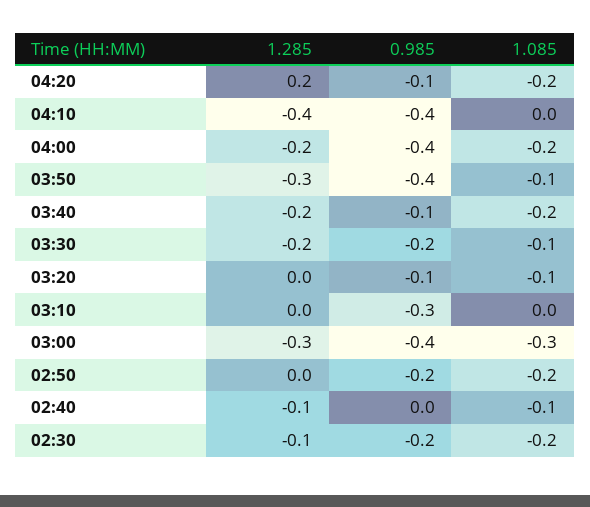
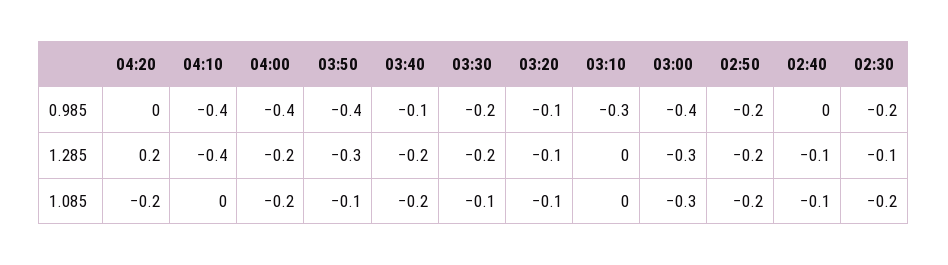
  {
    "1.285": {
      "04:20": 0.2,
      "04:10": -0.4,
      "04:00": -0.2,
      "03:50": -0.3,
      "03:40": -0.2,
      "03:30": -0.2,
-     "03:20": 0,
+     "03:20": -0.1,
      "03:10": 0,
      "03:00": -0.3,
-     "02:50": 0,
+     "02:50": -0.2,
      "02:40": -0.1,
      "02:30": -0.1
    },
    "0.985": {
-     "04:20": -0.1,
+     "04:20": 0,
      "04:10": -0.4,
      "04:00": -0.4,
      "03:50": -0.4,
      "03:40": -0.1,
      "03:30": -0.2,
      "03:20": -0.1,
      "03:10": -0.3,
      "03:00": -0.4,
      "02:50": -0.2,
      "02:40": 0,
      "02:30": -0.2
    },
    "1.085": {
      "04:20": -0.2,
      "04:10": 0,
      "04:00": -0.2,
      "03:50": -0.1,
      "03:40": -0.2,
      "03:30": -0.1,
      "03:20": -0.1,
      "03:10": 0,
      "03:00": -0.3,
      "02:50": -0.2,
      "02:40": -0.1,
      "02:30": -0.2
    }
  }

